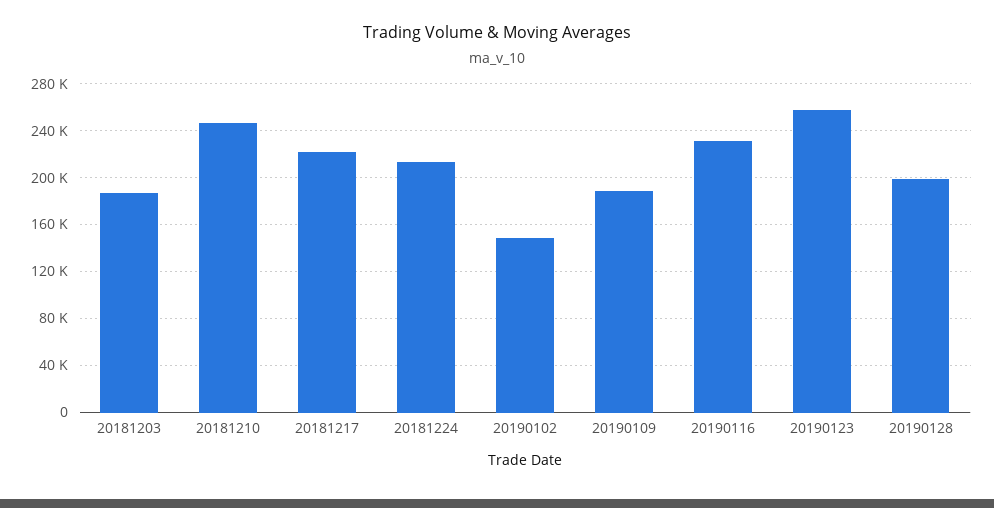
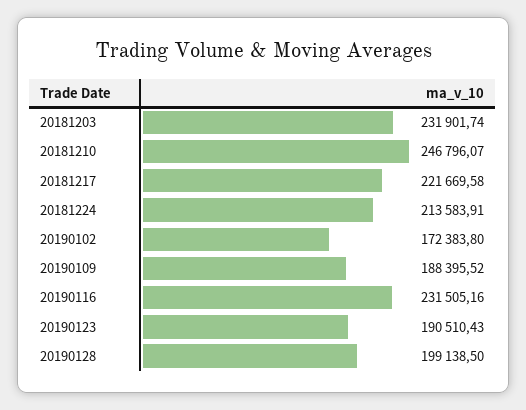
  {
-   "20181203": 190000,
+   "20181203": 231901.74,
    "20181210": 246796.07,
    "20181217": 221669.58,
    "20181224": 213583.91,
-   "20190102": 150000,
+   "20190102": 172383.8,
    "20190109": 188395.52,
    "20190116": 231505.16,
-   "20190123": 260000,
+   "20190123": 190510.43,
    "20190128": 199138.5
  }

